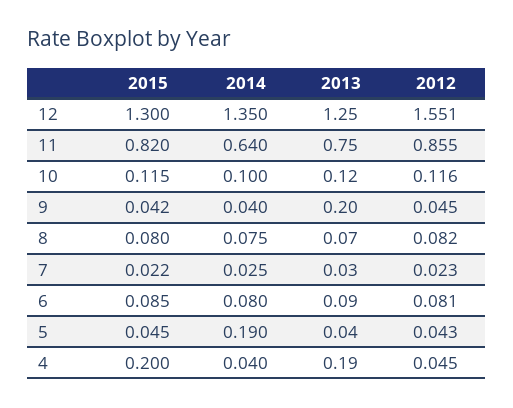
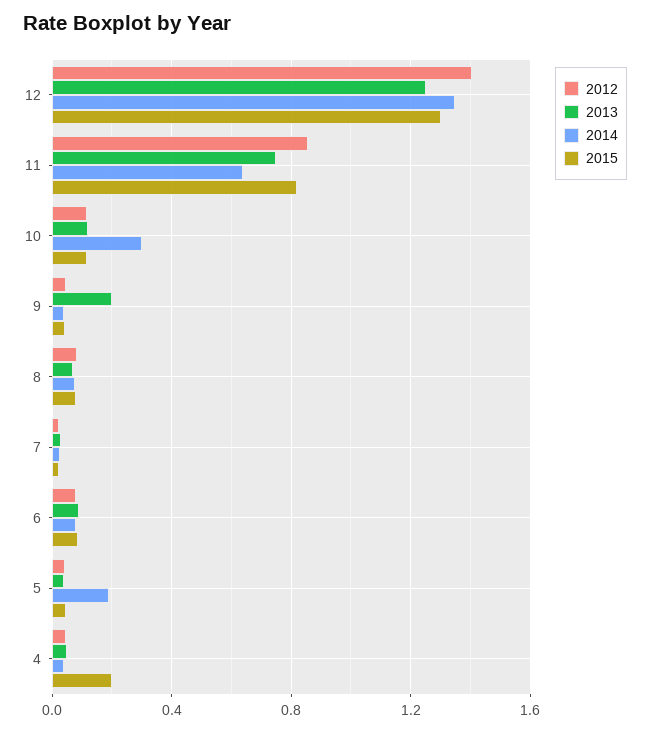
  {
    "2015": {
      "12": 1.3,
      "11": 0.82,
      "10": 0.115,
      "9": 0.042,
      "8": 0.08,
      "7": 0.022,
      "6": 0.085,
      "5": 0.045,
      "4": 0.2
    },
    "2014": {
      "12": 1.35,
      "11": 0.64,
-     "10": 0.1,
+     "10": 0.3,
      "9": 0.04,
      "8": 0.075,
      "7": 0.025,
      "6": 0.08,
      "5": 0.19,
      "4": 0.04
    },
    "2013": {
      "12": 1.25,
      "11": 0.75,
      "10": 0.12,
      "9": 0.2,
      "8": 0.07,
      "7": 0.03,
      "6": 0.09,
      "5": 0.04,
-     "4": 0.19
+     "4": 0.05
    },
    "2012": {
-     "12": 1.551,
+     "12": 1.4,
      "11": 0.855,
      "10": 0.116,
      "9": 0.045,
      "8": 0.082,
      "7": 0.023,
      "6": 0.081,
      "5": 0.043,
      "4": 0.045
    }
  }

